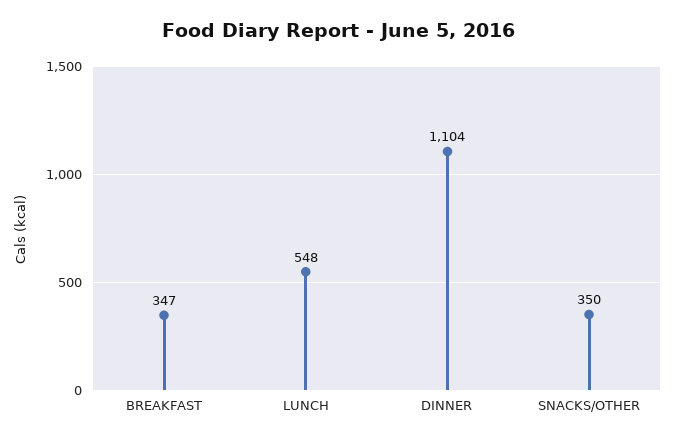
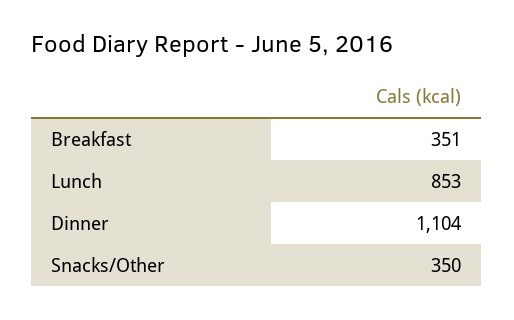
  {
-   "BREAKFAST": 347,
+   "BREAKFAST": 351,
-   "LUNCH": 548,
+   "LUNCH": 853,
    "DINNER": 1104,
    "SNACKS/OTHER": 350
  }

